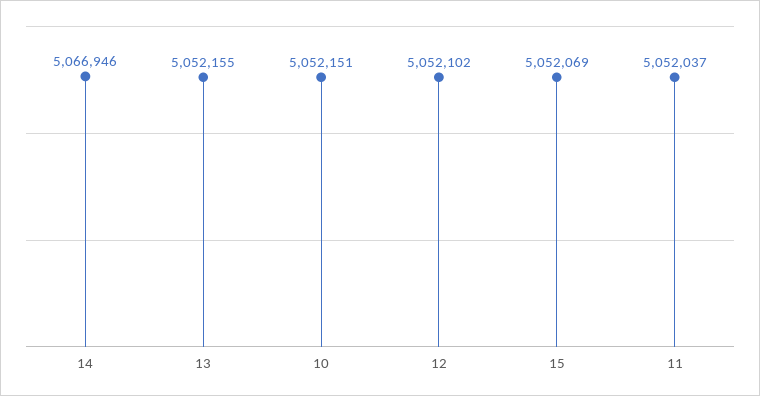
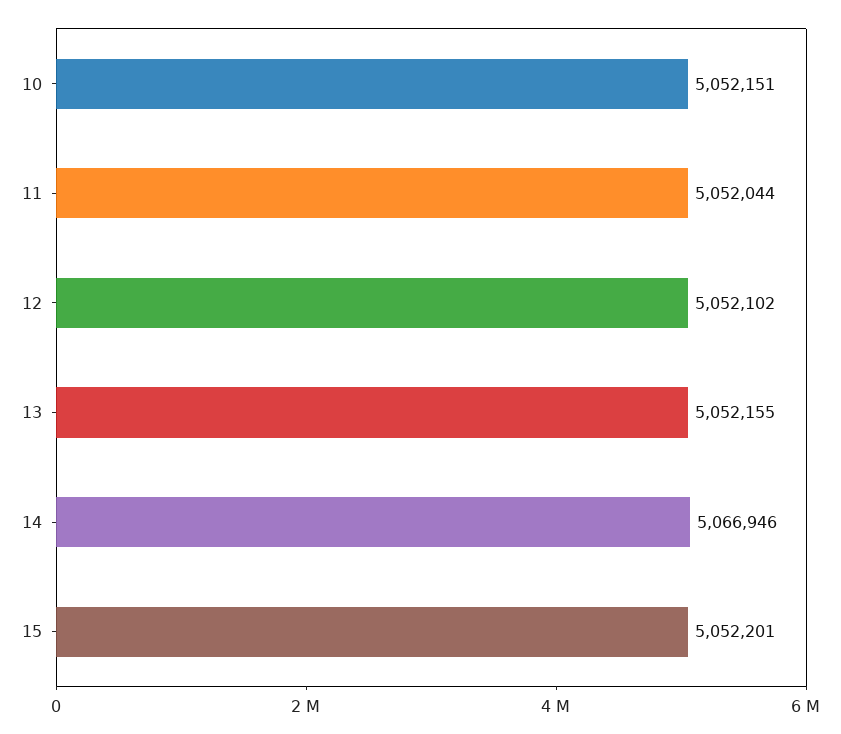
  {
    "14": 5066946,
    "13": 5052155,
    "10": 5052151,
    "12": 5052102,
-   "15": 5052069,
+   "15": 5052201,
-   "11": 5052037
+   "11": 5052044
  }

